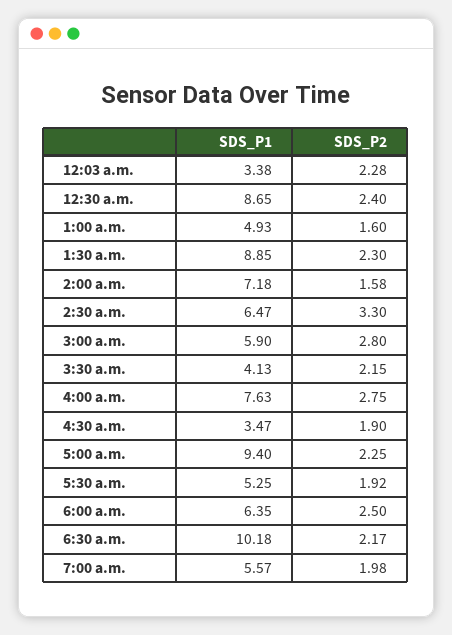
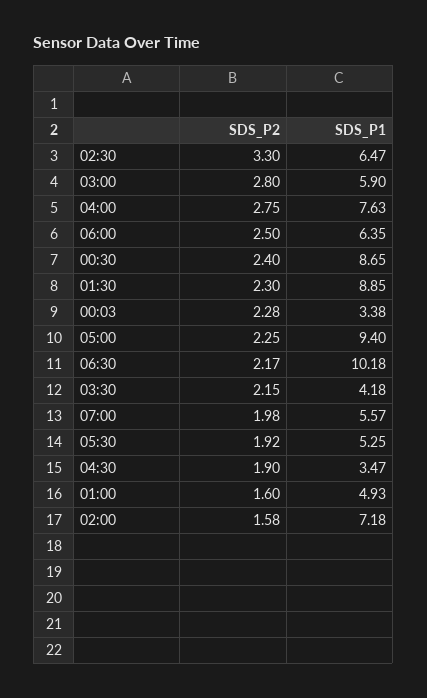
  {
    "SDS_P1": {
      "12:03 a.m.": 3.38,
      "12:30 a.m.": 8.65,
      "1:00 a.m.": 4.93,
      "1:30 a.m.": 8.85,
      "2:00 a.m.": 7.18,
      "2:30 a.m.": 6.47,
      "3:00 a.m.": 5.9,
-     "3:30 a.m.": 4.13,
+     "3:30 a.m.": 4.18,
      "4:00 a.m.": 7.63,
      "4:30 a.m.": 3.47,
      "5:00 a.m.": 9.4,
      "5:30 a.m.": 5.25,
      "6:00 a.m.": 6.35,
      "6:30 a.m.": 10.18,
      "7:00 a.m.": 5.57
    },
    "SDS_P2": {
      "12:03 a.m.": 2.28,
      "12:30 a.m.": 2.4,
      "1:00 a.m.": 1.6,
      "1:30 a.m.": 2.3,
      "2:00 a.m.": 1.58,
      "2:30 a.m.": 3.3,
      "3:00 a.m.": 2.8,
      "3:30 a.m.": 2.15,
      "4:00 a.m.": 2.75,
      "4:30 a.m.": 1.9,
      "5:00 a.m.": 2.25,
      "5:30 a.m.": 1.92,
      "6:00 a.m.": 2.5,
      "6:30 a.m.": 2.17,
      "7:00 a.m.": 1.98
    }
  }

